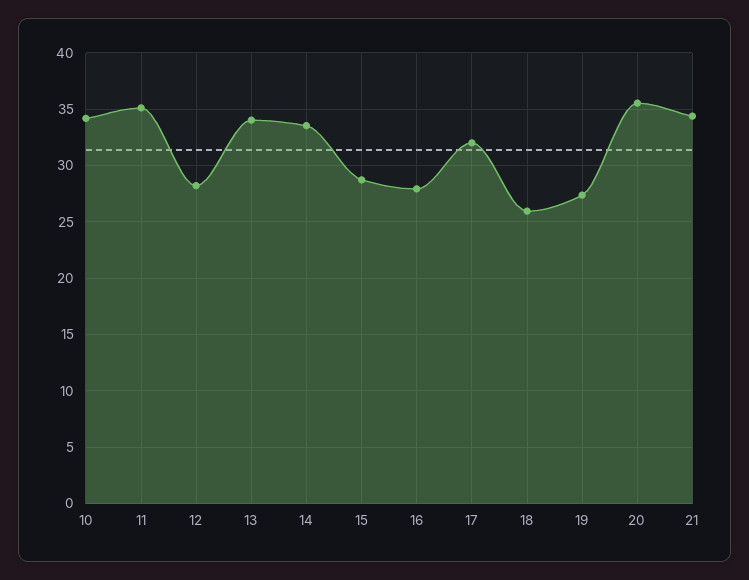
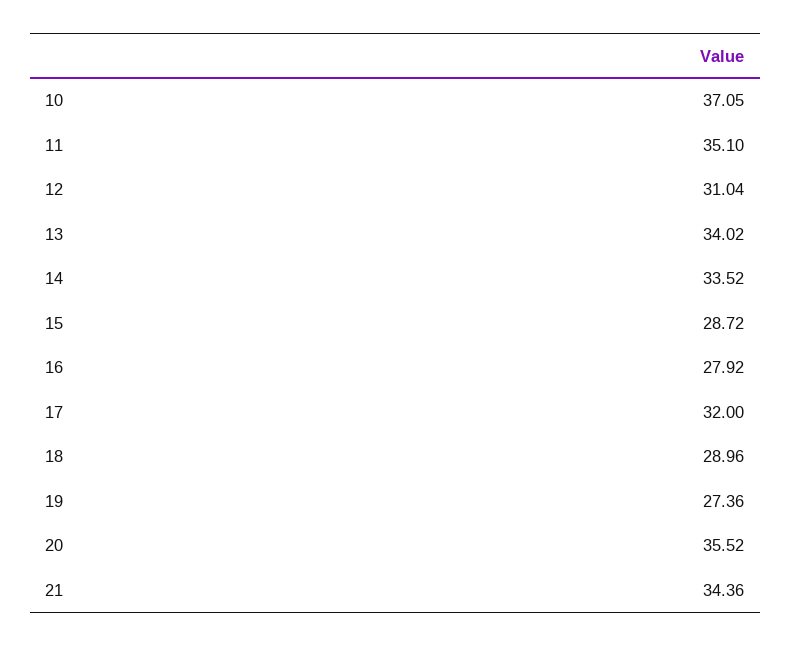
  {
-   "10": 34,
+   "10": 37.05,
    "11": 35.1,
-   "12": 28,
+   "12": 31.04,
    "13": 34.02,
    "14": 33.52,
    "15": 28.72,
    "16": 27.92,
    "17": 32,
-   "18": 26,
+   "18": 28.96,
    "19": 27.36,
    "20": 35.52,
    "21": 34.36
  }

